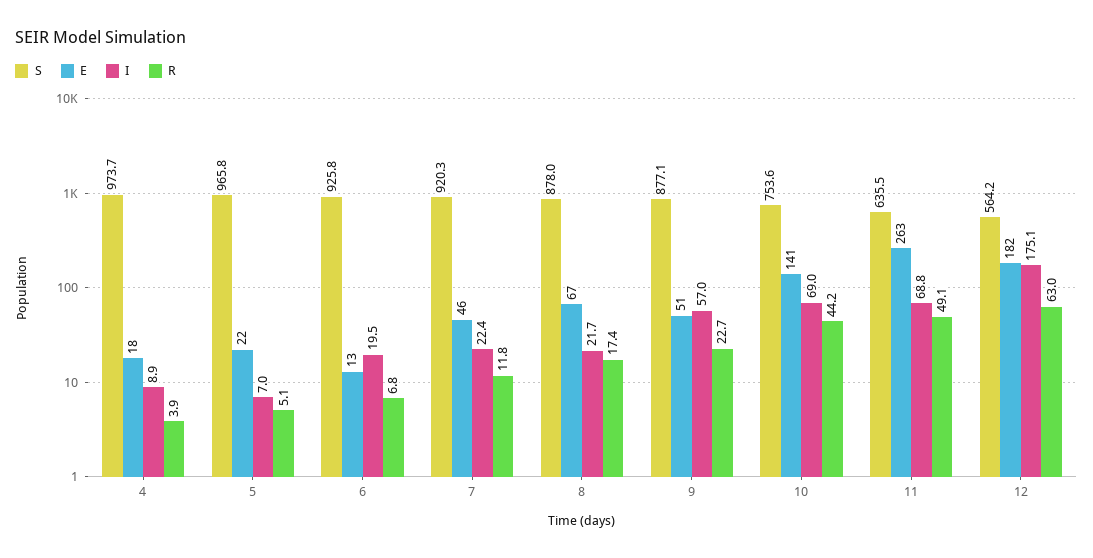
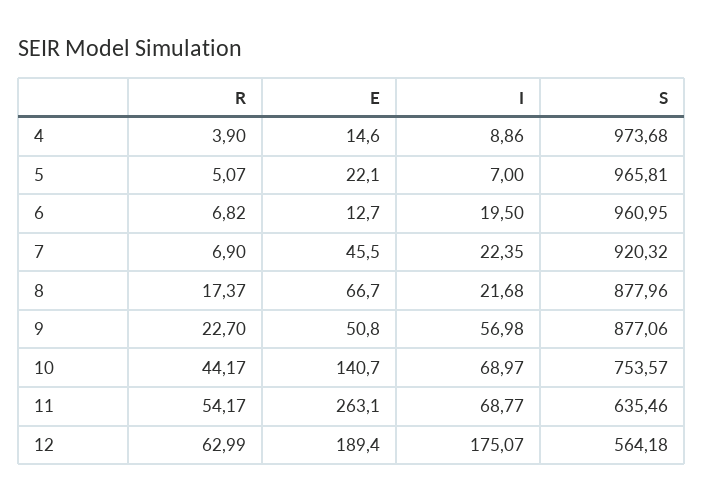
  {
    "S": {
      "4": 973.68,
      "5": 965.81,
-     "6": 925.8,
+     "6": 960.95,
      "7": 920.32,
      "8": 877.96,
      "9": 877.06,
      "10": 753.57,
      "11": 635.46,
      "12": 564.18
    },
    "E": {
-     "4": 18,
+     "4": 14.6,
      "5": 22.1,
      "6": 12.7,
      "7": 45.5,
      "8": 66.7,
      "9": 50.8,
      "10": 140.7,
      "11": 263.1,
-     "12": 182
+     "12": 189.4
    },
    "I": {
      "4": 8.86,
      "5": 7,
      "6": 19.5,
      "7": 22.35,
      "8": 21.68,
      "9": 56.98,
      "10": 68.97,
      "11": 68.77,
      "12": 175.07
    },
    "R": {
      "4": 3.9,
      "5": 5.07,
      "6": 6.82,
-     "7": 11.8,
+     "7": 6.9,
      "8": 17.37,
      "9": 22.7,
      "10": 44.17,
-     "11": 49.1,
+     "11": 54.17,
      "12": 62.99
    }
  }

